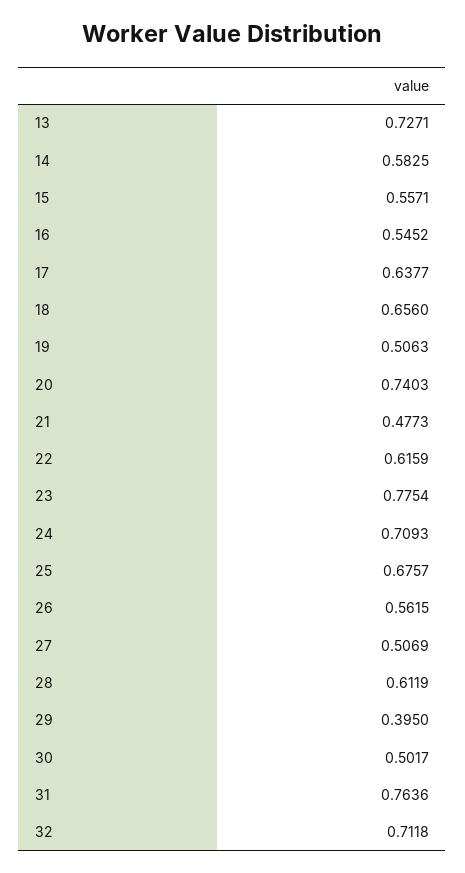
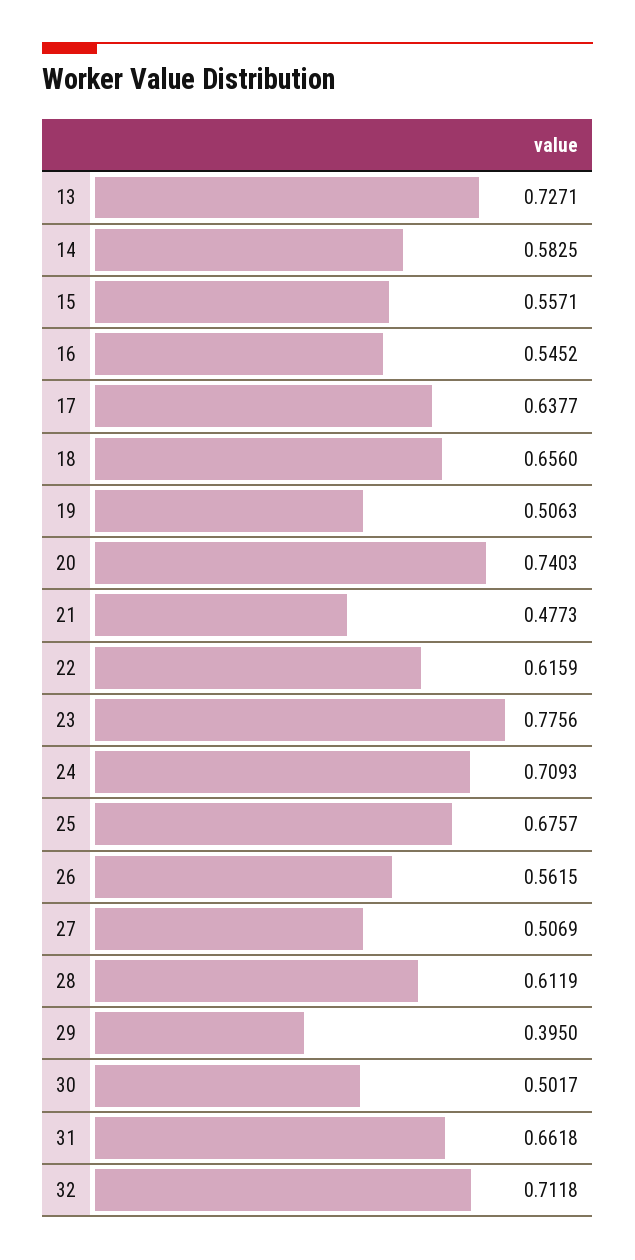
  {
    "13": 0.7271,
    "14": 0.5825,
    "15": 0.5571,
    "16": 0.5452,
    "17": 0.6377,
    "18": 0.656,
    "19": 0.5063,
    "20": 0.7403,
    "21": 0.4773,
    "22": 0.6159,
-   "23": 0.7754,
+   "23": 0.7756,
    "24": 0.7093,
    "25": 0.6757,
    "26": 0.5615,
    "27": 0.5069,
    "28": 0.6119,
    "29": 0.395,
    "30": 0.5017,
-   "31": 0.7636,
+   "31": 0.6618,
    "32": 0.7118
  }

